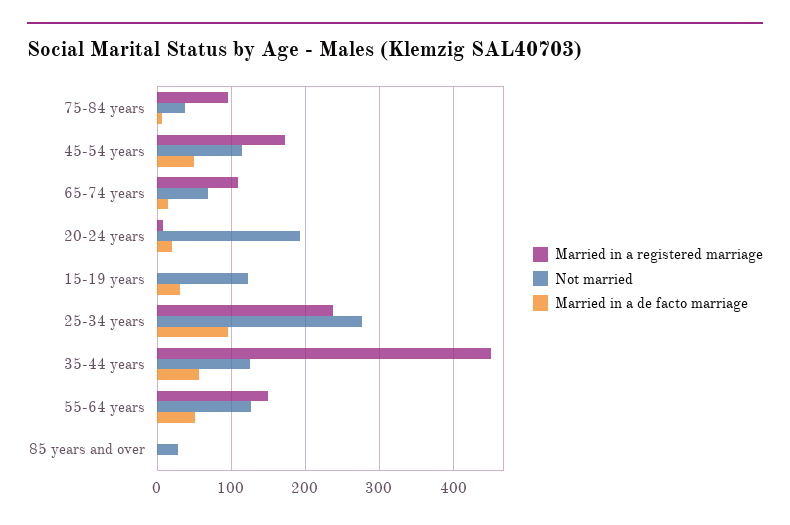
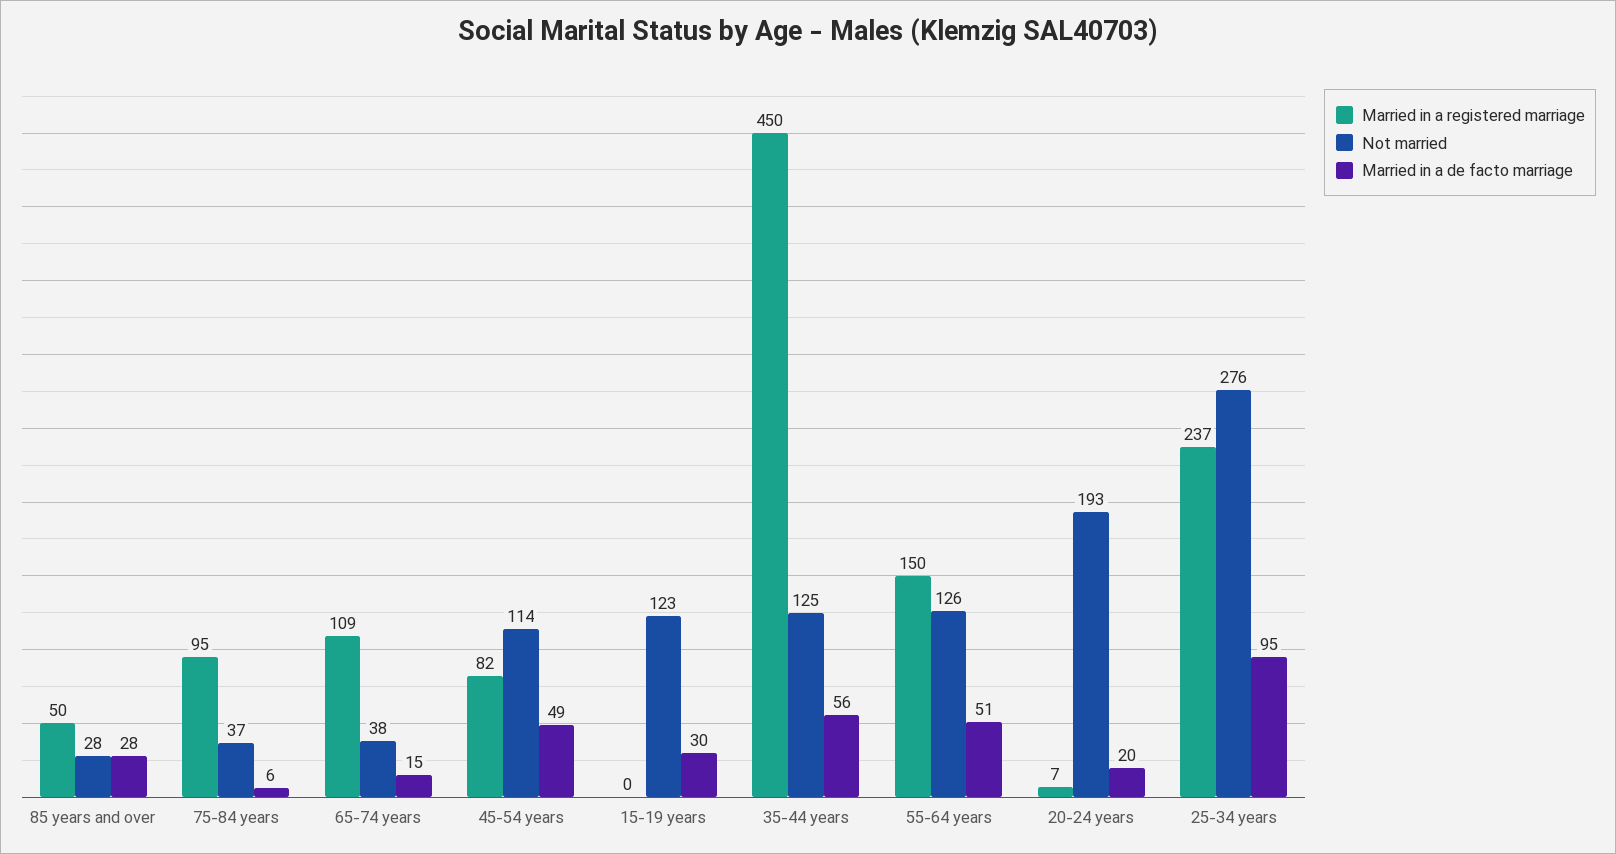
  {
    "Married in a registered marriage": {
      "75-84 years": 95,
-     "45-54 years": 170,
+     "45-54 years": 82,
      "65-74 years": 109,
      "20-24 years": 7,
      "15-19 years": 0,
      "25-34 years": 237,
      "35-44 years": 450,
      "55-64 years": 150,
-     "85 years and over": 0
+     "85 years and over": 50
    },
    "Not married": {
      "75-84 years": 37,
      "45-54 years": 114,
-     "65-74 years": 70,
+     "65-74 years": 38,
      "20-24 years": 193,
      "15-19 years": 123,
      "25-34 years": 276,
      "35-44 years": 125,
      "55-64 years": 126,
      "85 years and over": 28
    },
    "Married in a de facto marriage": {
      "75-84 years": 6,
      "45-54 years": 49,
      "65-74 years": 15,
      "20-24 years": 20,
      "15-19 years": 30,
      "25-34 years": 95,
      "35-44 years": 56,
      "55-64 years": 51,
-     "85 years and over": 0
+     "85 years and over": 28
    }
  }

